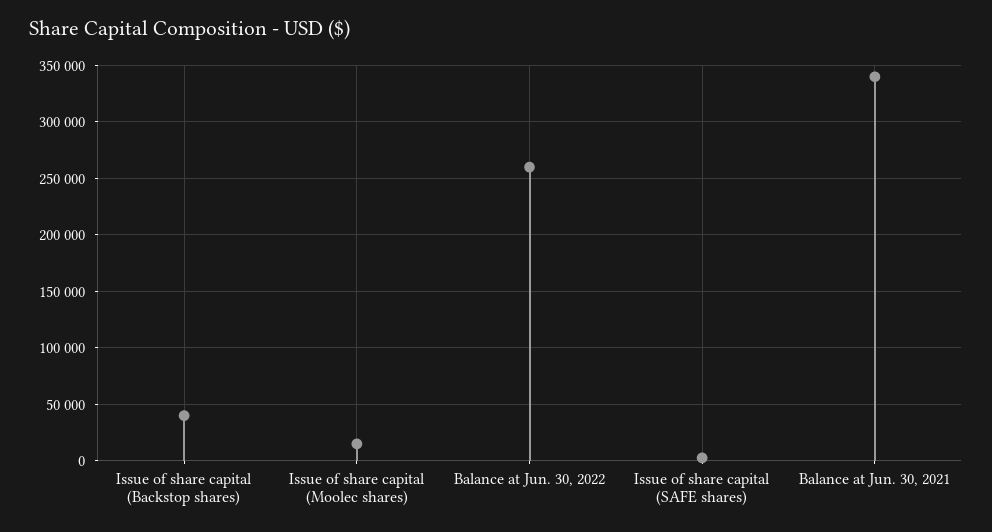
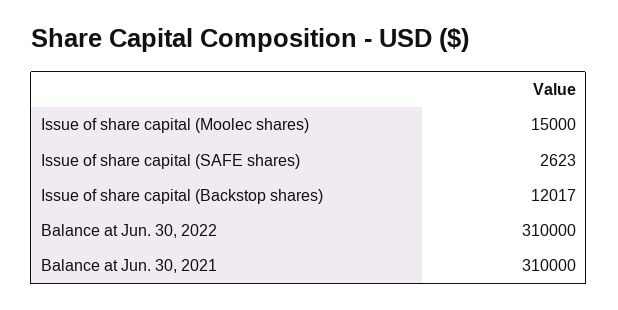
  {
-   "Issue of share capital (Backstop shares)": 40000,
+   "Issue of share capital (Backstop shares)": 12017,
    "Issue of share capital (Moolec shares)": 15000,
-   "Balance at Jun. 30, 2022": 260000,
+   "Balance at Jun. 30, 2022": 310000,
    "Issue of share capital (SAFE shares)": 2623,
-   "Balance at Jun. 30, 2021": 340000
+   "Balance at Jun. 30, 2021": 310000
  }

